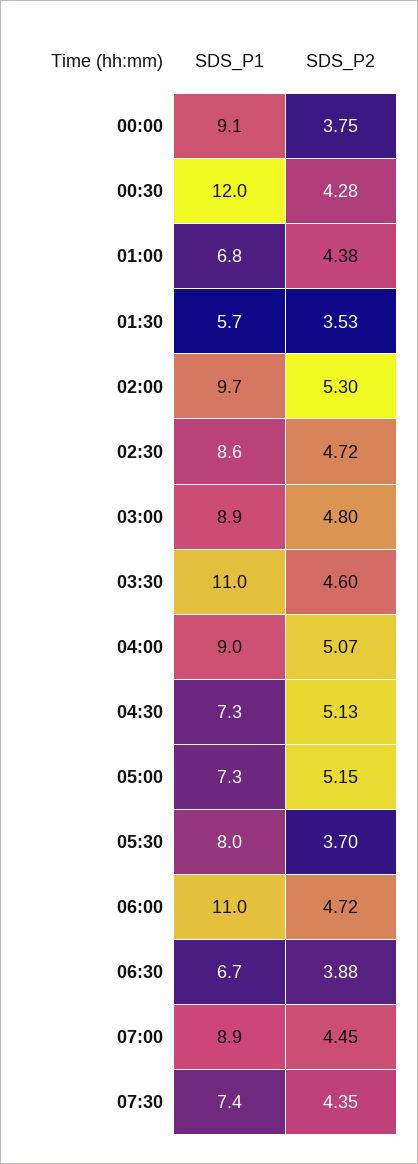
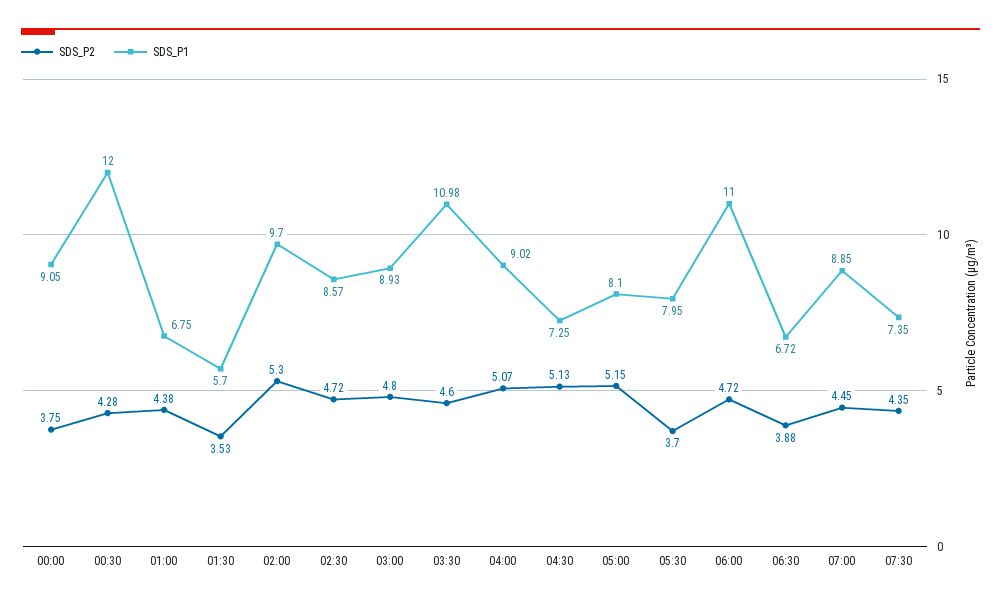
  {
    "SDS_P1": {
      "00:00": 9.05,
      "00:30": 12,
      "01:00": 6.75,
      "01:30": 5.7,
      "02:00": 9.7,
      "02:30": 8.57,
      "03:00": 8.93,
      "03:30": 10.98,
      "04:00": 9.02,
      "04:30": 7.25,
-     "05:00": 7.3,
+     "05:00": 8.1,
      "05:30": 7.95,
      "06:00": 11,
      "06:30": 6.72,
      "07:00": 8.85,
      "07:30": 7.35
    },
    "SDS_P2": {
      "00:00": 3.75,
      "00:30": 4.28,
      "01:00": 4.38,
      "01:30": 3.53,
      "02:00": 5.3,
      "02:30": 4.72,
      "03:00": 4.8,
      "03:30": 4.6,
      "04:00": 5.07,
      "04:30": 5.13,
      "05:00": 5.15,
      "05:30": 3.7,
      "06:00": 4.72,
      "06:30": 3.88,
      "07:00": 4.45,
      "07:30": 4.35
    }
  }

